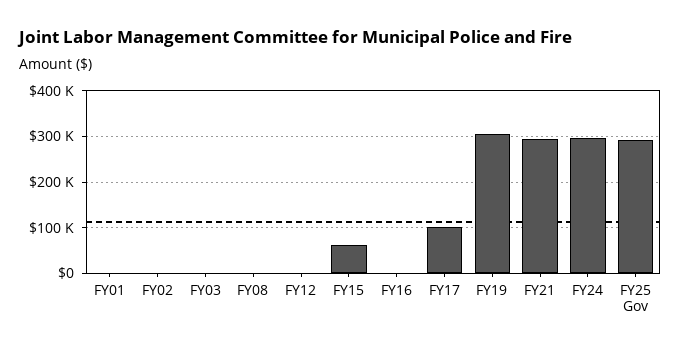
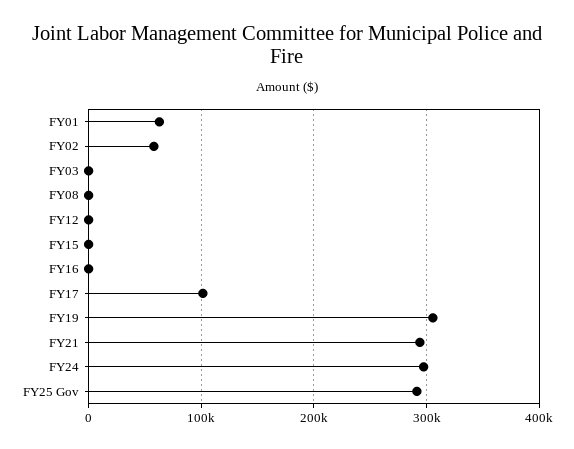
  {
-   "FY01": 0,
+   "FY01": 60000,
-   "FY02": 0,
+   "FY02": 60000,
    "FY03": 0,
    "FY08": 0,
    "FY12": 0,
-   "FY15": 60000,
+   "FY15": 0,
    "FY16": 0,
    "FY17": 100000,
    "FY19": 310000,
    "FY21": 290000,
    "FY24": 300000,
    "FY25 Gov": 290000
  }

